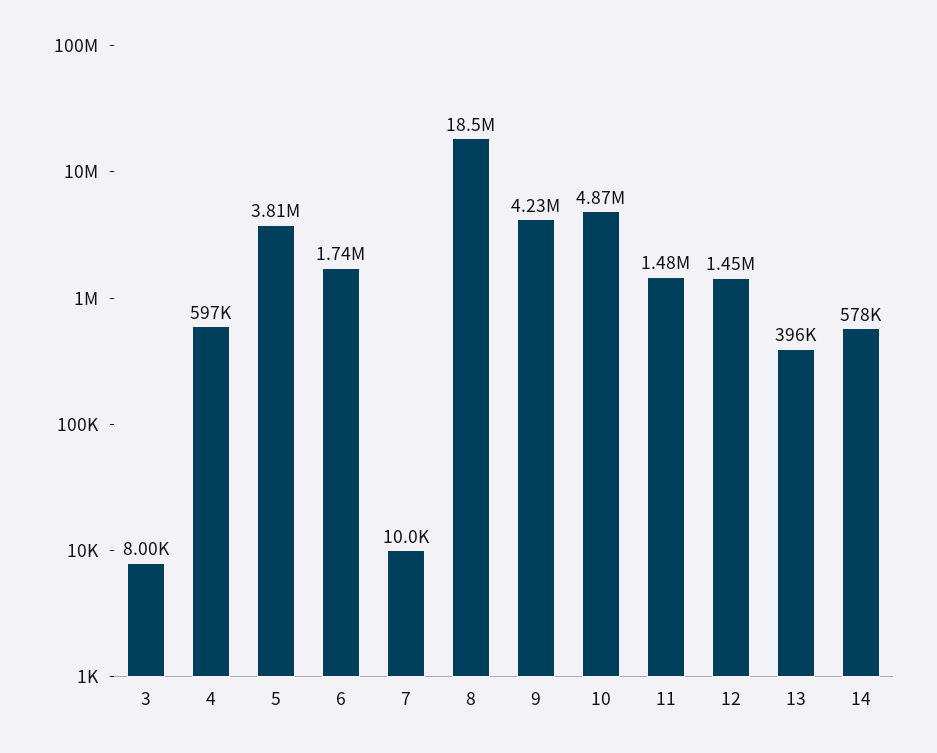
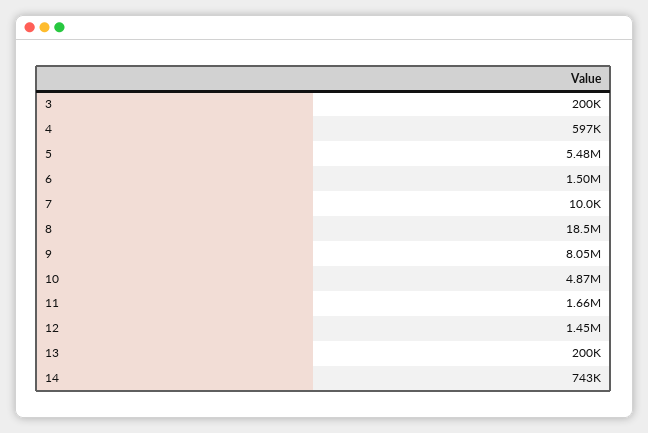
  {
-   "3": 8000,
+   "3": 200000,
    "4": 597000,
-   "5": 3810000,
+   "5": 5480000,
-   "6": 1740000,
+   "6": 1500000,
    "7": 10000,
    "8": 18500000,
-   "9": 4230000,
+   "9": 8050000,
    "10": 4870000,
-   "11": 1480000,
+   "11": 1660000,
    "12": 1450000,
-   "13": 396000,
+   "13": 200000,
-   "14": 578000
+   "14": 743000
  }

